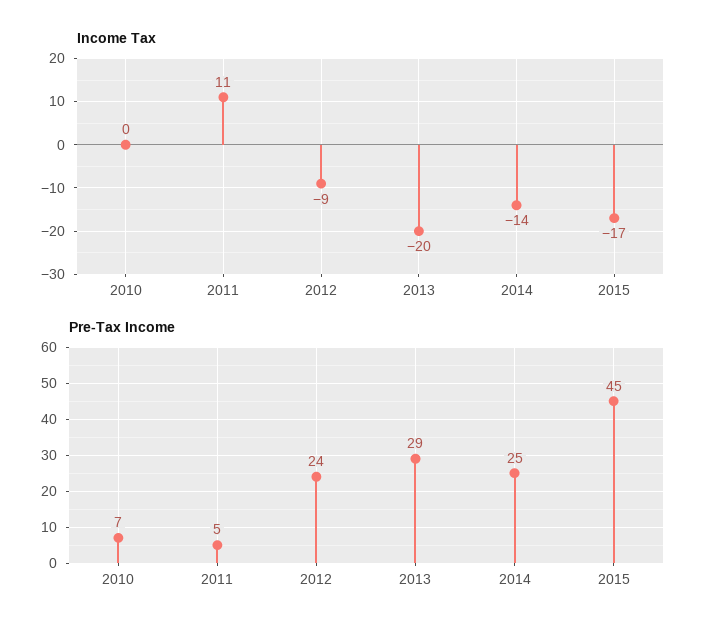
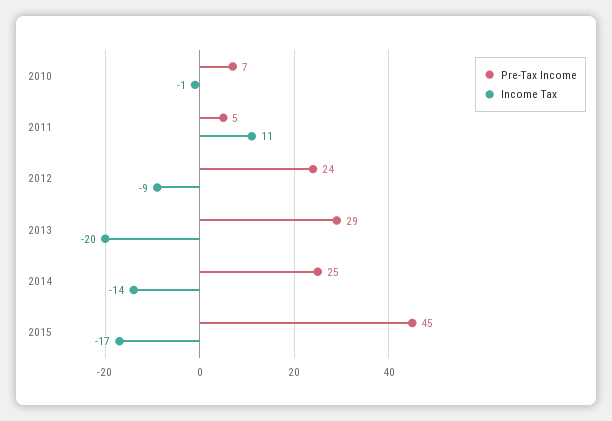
  {
    "Income Tax": {
-     "2010": 0,
+     "2010": -1,
      "2011": 11,
      "2012": -9,
      "2013": -20,
      "2014": -14,
      "2015": -17
    },
    "Pre-Tax Income": {
      "2010": 7,
      "2011": 5,
      "2012": 24,
      "2013": 29,
      "2014": 25,
      "2015": 45
    }
  }

